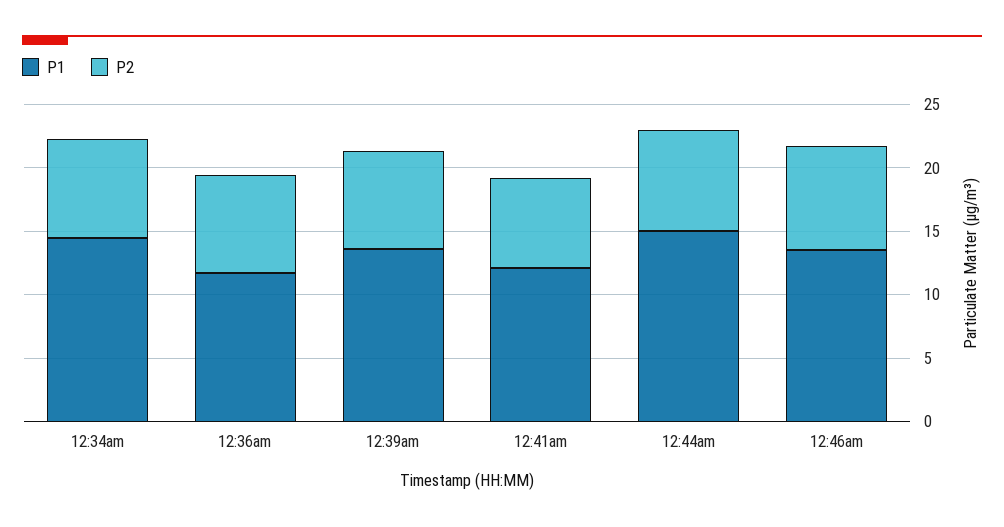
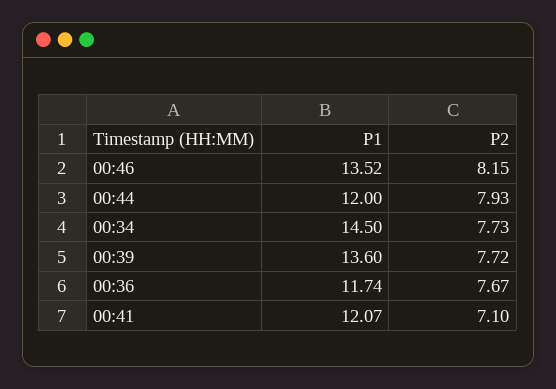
  {
    "P1": {
      "12:34am": 14.5,
      "12:36am": 11.74,
      "12:39am": 13.6,
      "12:41am": 12.07,
-     "12:44am": 15,
+     "12:44am": 12,
      "12:46am": 13.52
    },
    "P2": {
      "12:34am": 7.73,
      "12:36am": 7.67,
      "12:39am": 7.72,
      "12:41am": 7.1,
      "12:44am": 7.93,
      "12:46am": 8.15
    }
  }

